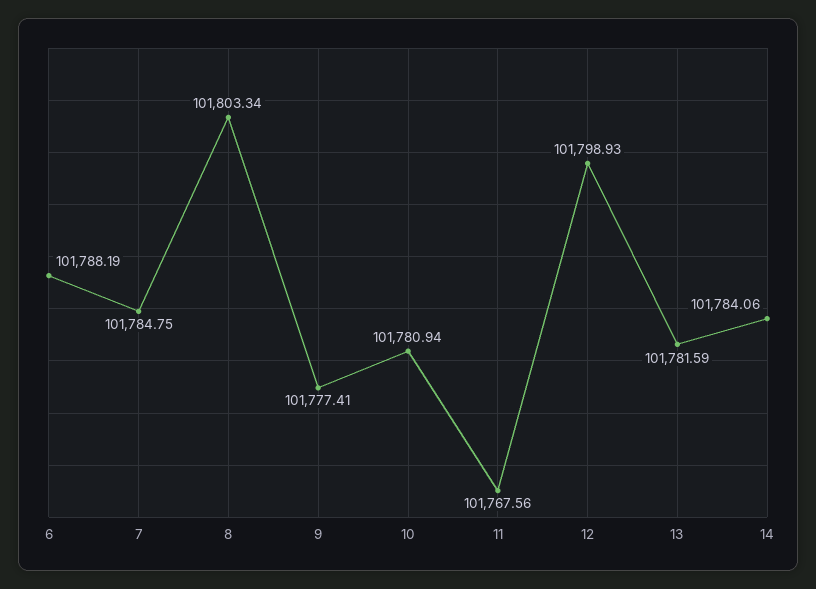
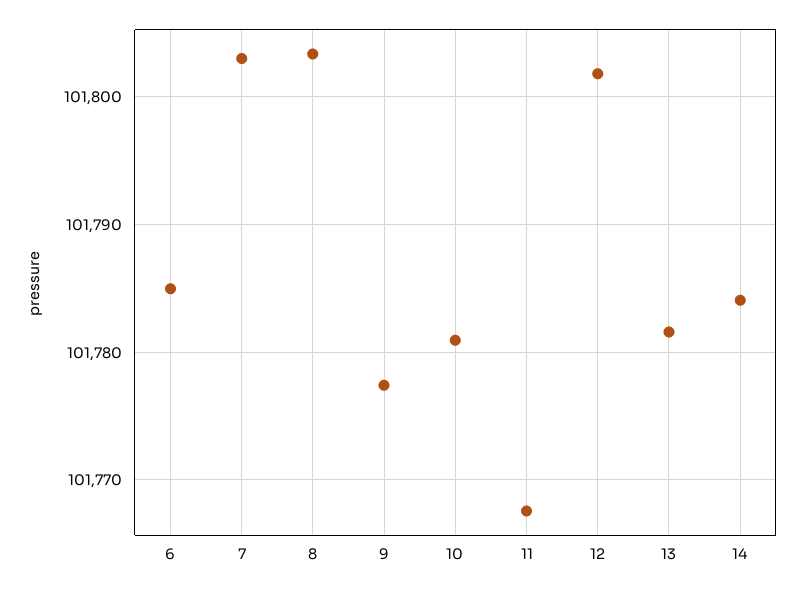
  {
-   "6": 101788.19,
+   "6": 101785,
-   "7": 101784.75,
+   "7": 101803,
    "8": 101803.34,
    "9": 101777.41,
    "10": 101780.94,
    "11": 101767.56,
-   "12": 101798.93,
+   "12": 101802,
    "13": 101781.59,
    "14": 101784.06
  }

